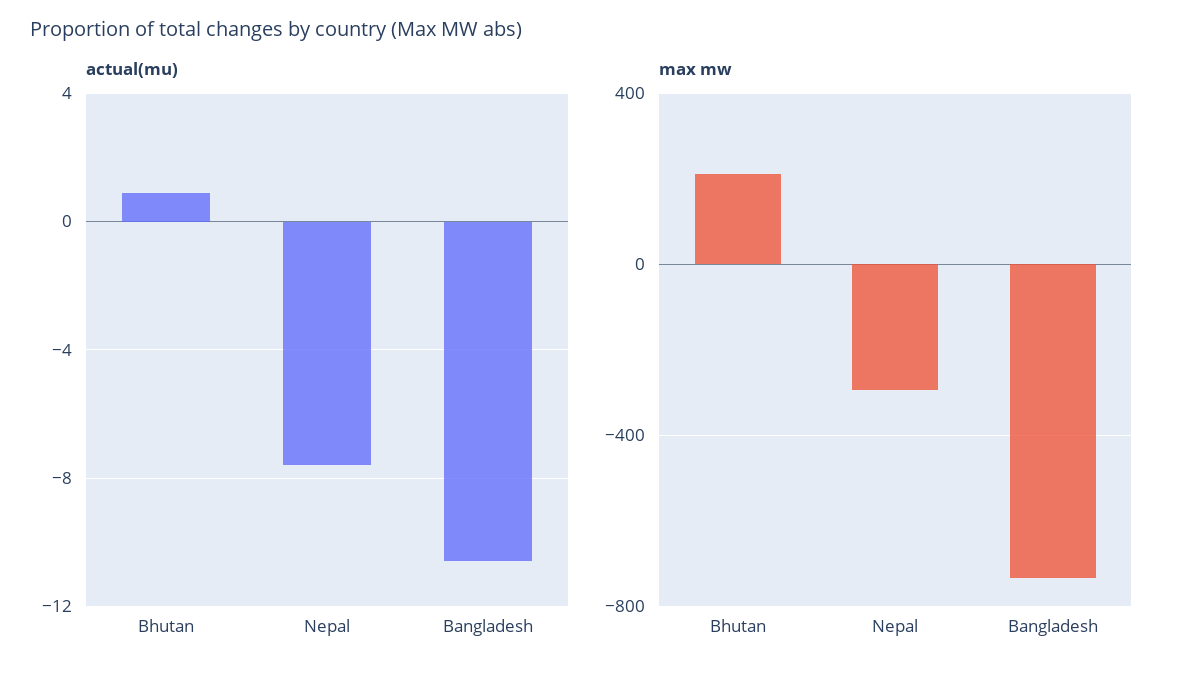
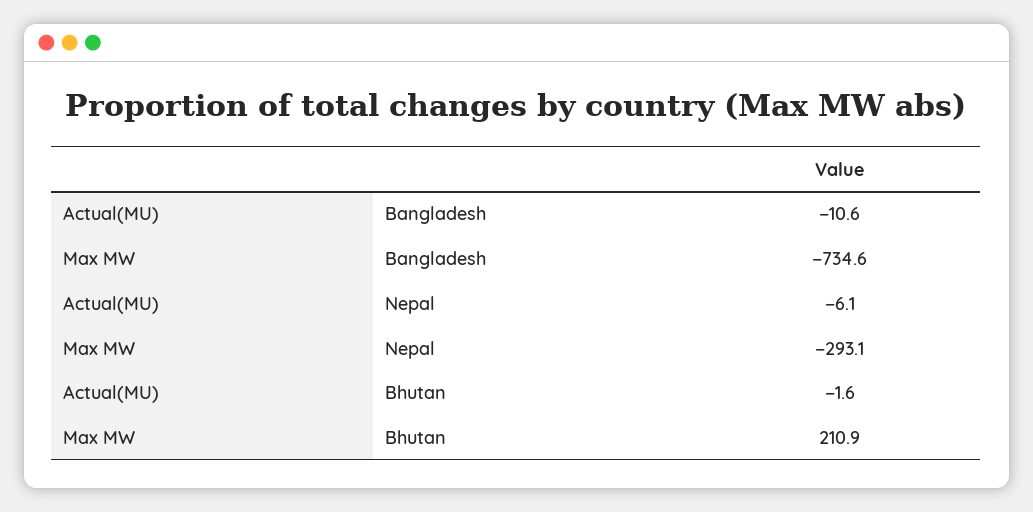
  {
    "actual(mu)": {
-     "Bhutan": 1,
+     "Bhutan": -1.6,
-     "Nepal": -7.5,
+     "Nepal": -6.1,
      "Bangladesh": -10.6
    },
    "max mw": {
      "Bhutan": 210.9,
      "Nepal": -293.1,
      "Bangladesh": -734.6
    }
  }

